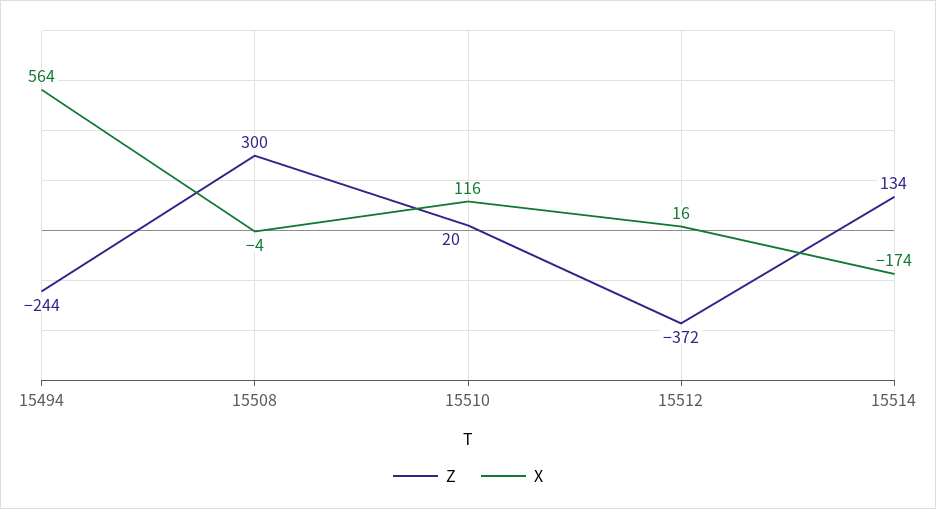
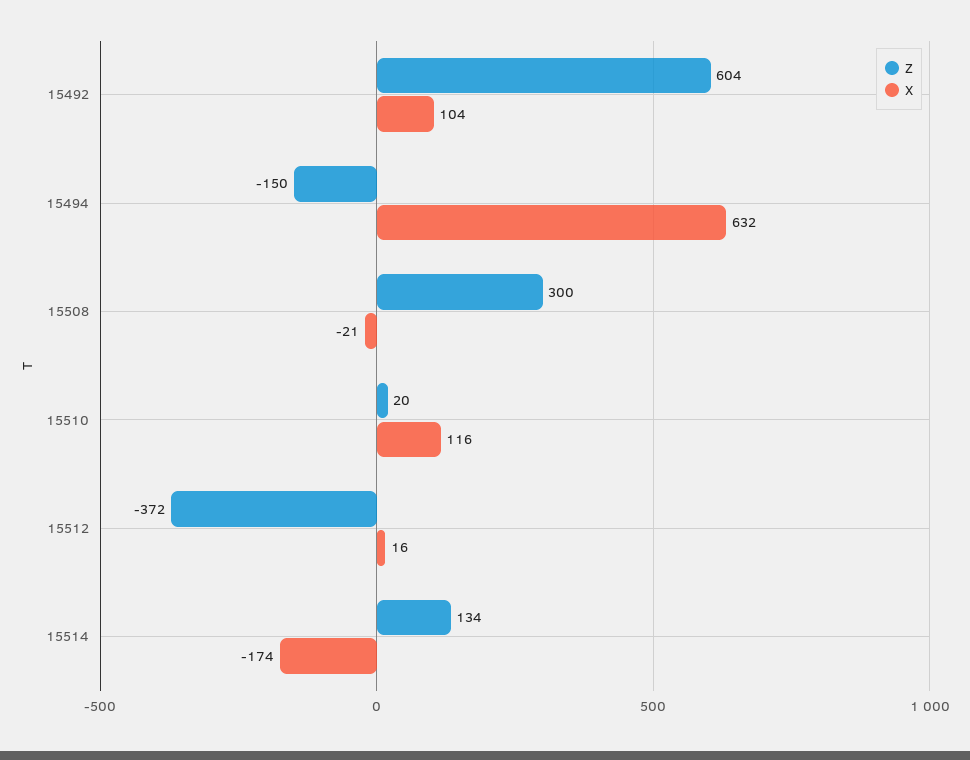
  {
    "Z": {
-     "15494": -244,
+     "15494": -150,
      "15508": 300,
      "15510": 20,
      "15512": -372,
-     "15514": 134
+     "15514": 134,
+     "15492": 604
    },
    "X": {
-     "15494": 564,
+     "15494": 632,
-     "15508": -4,
+     "15508": -21,
      "15510": 116,
      "15512": 16,
-     "15514": -174
+     "15514": -174,
+     "15492": 104
    }
  }

